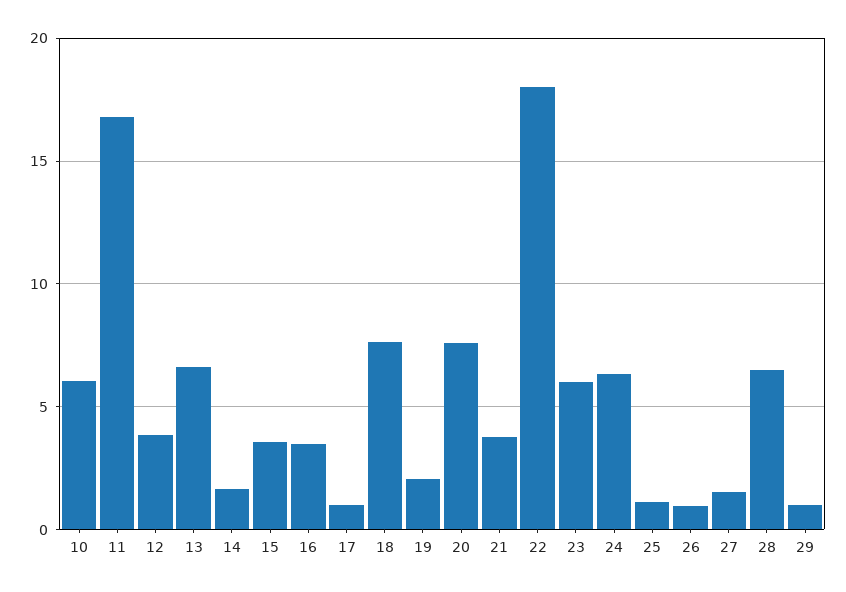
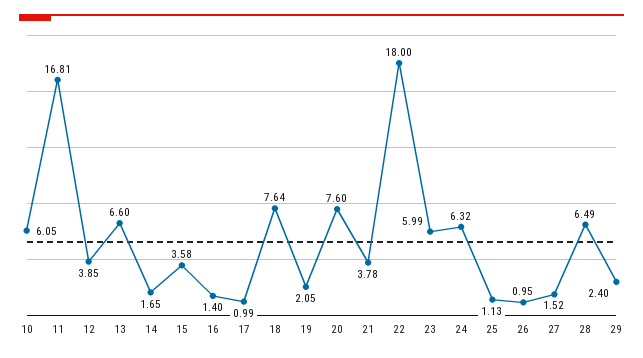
  {
    "10": 6.05,
    "11": 16.81,
    "12": 3.85,
    "13": 6.6,
    "14": 1.65,
    "15": 3.58,
-   "16": 3.5,
+   "16": 1.4,
    "17": 0.99,
    "18": 7.64,
    "19": 2.05,
    "20": 7.6,
    "21": 3.78,
    "22": 18,
    "23": 5.99,
    "24": 6.32,
    "25": 1.13,
    "26": 0.95,
    "27": 1.52,
    "28": 6.49,
-   "29": 1
+   "29": 2.4
  }

